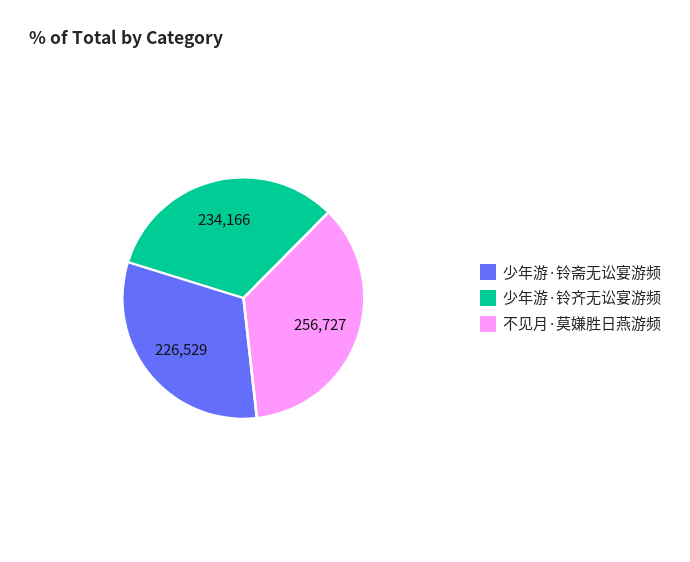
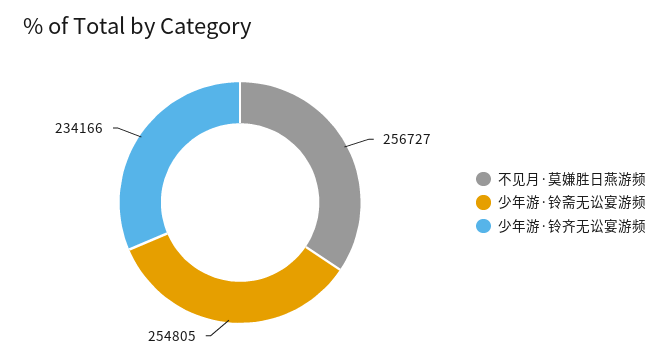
  {
-   "少年游·铃斋无讼宴游频": 226529,
+   "少年游·铃斋无讼宴游频": 254805,
    "少年游·铃齐无讼宴游频": 234166,
    "不见月·莫嫌胜日燕游频": 256727
  }

